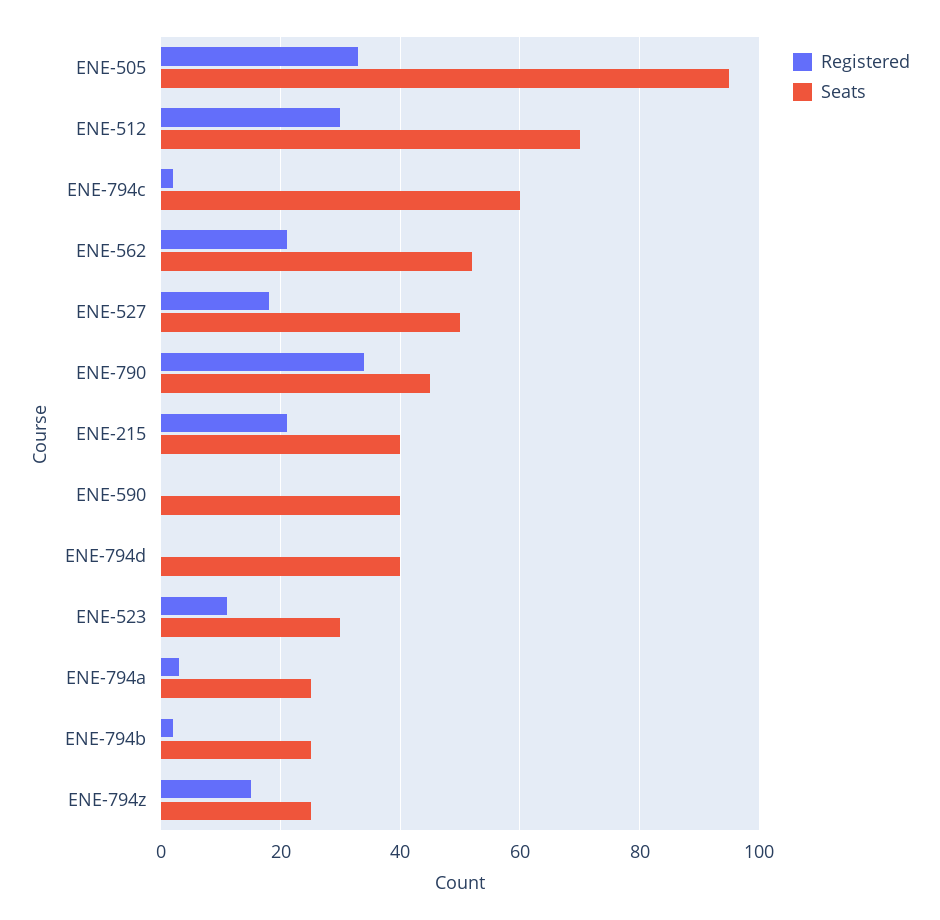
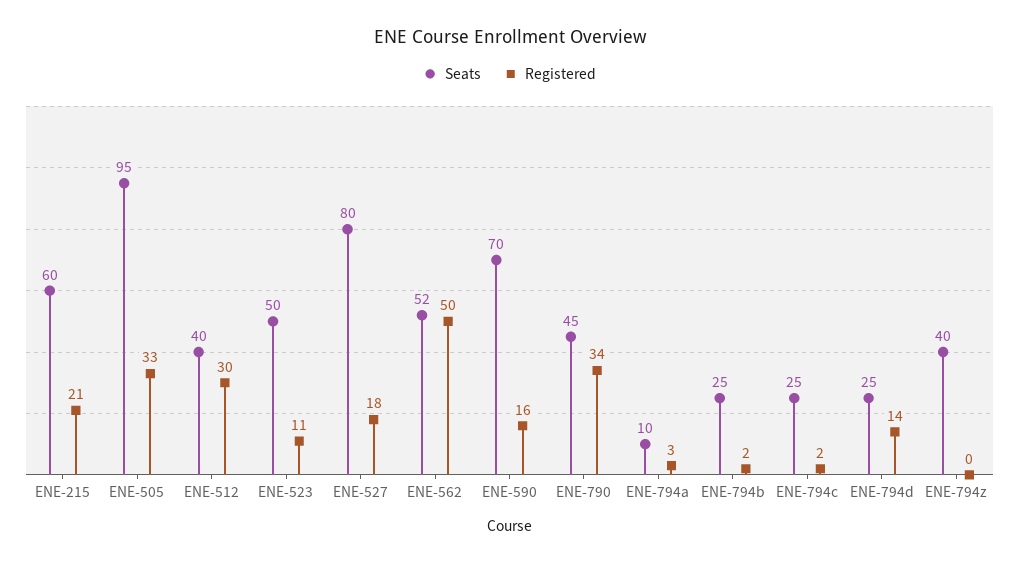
  {
    "Registered": {
      "ENE-505": 33,
      "ENE-512": 30,
      "ENE-794c": 2,
-     "ENE-562": 20,
+     "ENE-562": 50,
      "ENE-527": 18,
      "ENE-790": 34,
      "ENE-215": 21,
-     "ENE-590": 0,
+     "ENE-590": 16,
-     "ENE-794d": 0,
+     "ENE-794d": 14,
      "ENE-523": 11,
      "ENE-794a": 3,
      "ENE-794b": 2,
-     "ENE-794z": 15
+     "ENE-794z": 0
    },
    "Seats": {
      "ENE-505": 95,
-     "ENE-512": 70,
+     "ENE-512": 40,
-     "ENE-794c": 60,
+     "ENE-794c": 25,
      "ENE-562": 52,
-     "ENE-527": 50,
+     "ENE-527": 80,
      "ENE-790": 45,
-     "ENE-215": 40,
+     "ENE-215": 60,
-     "ENE-590": 40,
+     "ENE-590": 70,
-     "ENE-794d": 40,
+     "ENE-794d": 25,
-     "ENE-523": 30,
+     "ENE-523": 50,
-     "ENE-794a": 25,
+     "ENE-794a": 10,
      "ENE-794b": 25,
-     "ENE-794z": 25
+     "ENE-794z": 40
    }
  }

